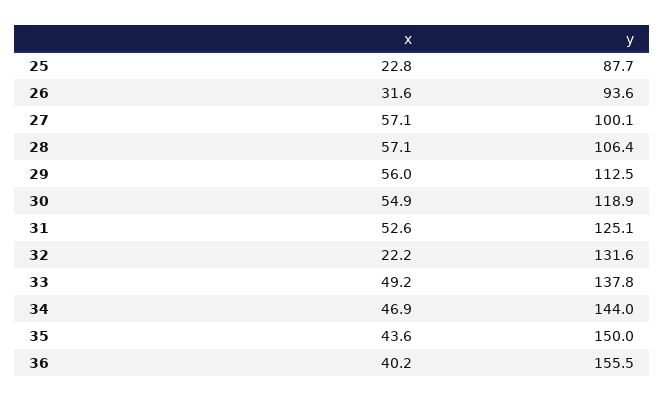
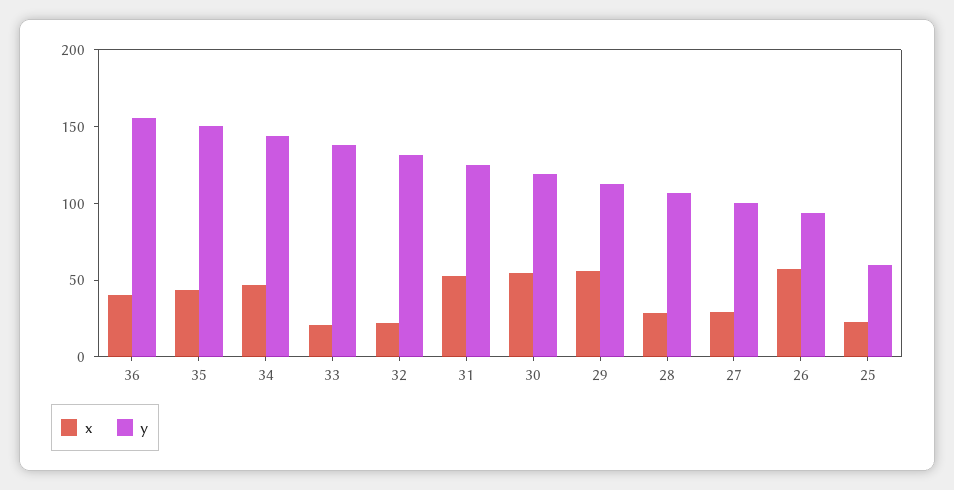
  {
    "x": {
      "25": 22.8,
-     "26": 31.6,
+     "26": 60,
-     "27": 57.1,
+     "27": 30,
-     "28": 57.1,
+     "28": 30,
      "29": 56,
      "30": 54.9,
      "31": 52.6,
      "32": 22.2,
-     "33": 49.2,
+     "33": 20,
      "34": 46.9,
      "35": 43.6,
      "36": 40.2
    },
    "y": {
-     "25": 87.7,
+     "25": 60,
      "26": 93.6,
      "27": 100.1,
      "28": 106.4,
      "29": 112.5,
      "30": 118.9,
      "31": 125.1,
      "32": 131.6,
      "33": 137.8,
      "34": 144,
      "35": 150,
      "36": 155.5
    }
  }

